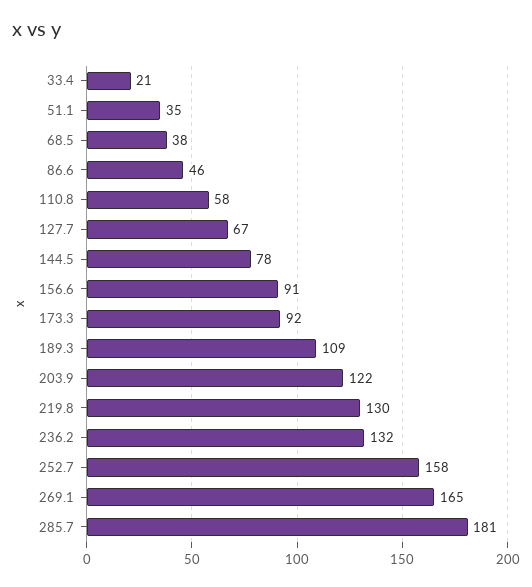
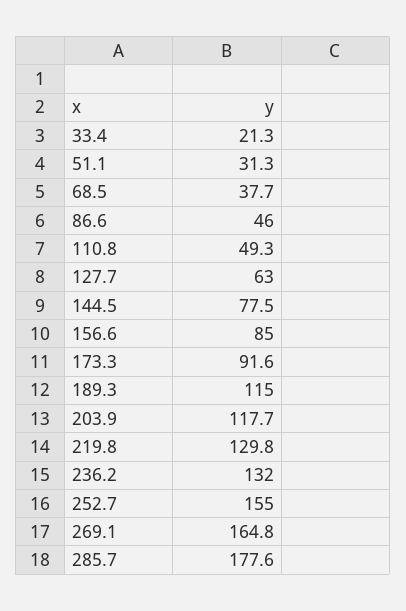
  {
    "33.4": 21.3,
-   "51.1": 35,
+   "51.1": 31.3,
    "68.5": 37.7,
    "86.6": 46,
-   "110.8": 58,
+   "110.8": 49.3,
-   "127.7": 67,
+   "127.7": 63,
    "144.5": 77.5,
-   "156.6": 91,
+   "156.6": 85,
    "173.3": 91.6,
-   "189.3": 109,
+   "189.3": 115,
-   "203.9": 122,
+   "203.9": 117.7,
    "219.8": 129.8,
    "236.2": 132,
-   "252.7": 158,
+   "252.7": 155,
    "269.1": 164.8,
-   "285.7": 181
+   "285.7": 177.6
  }

